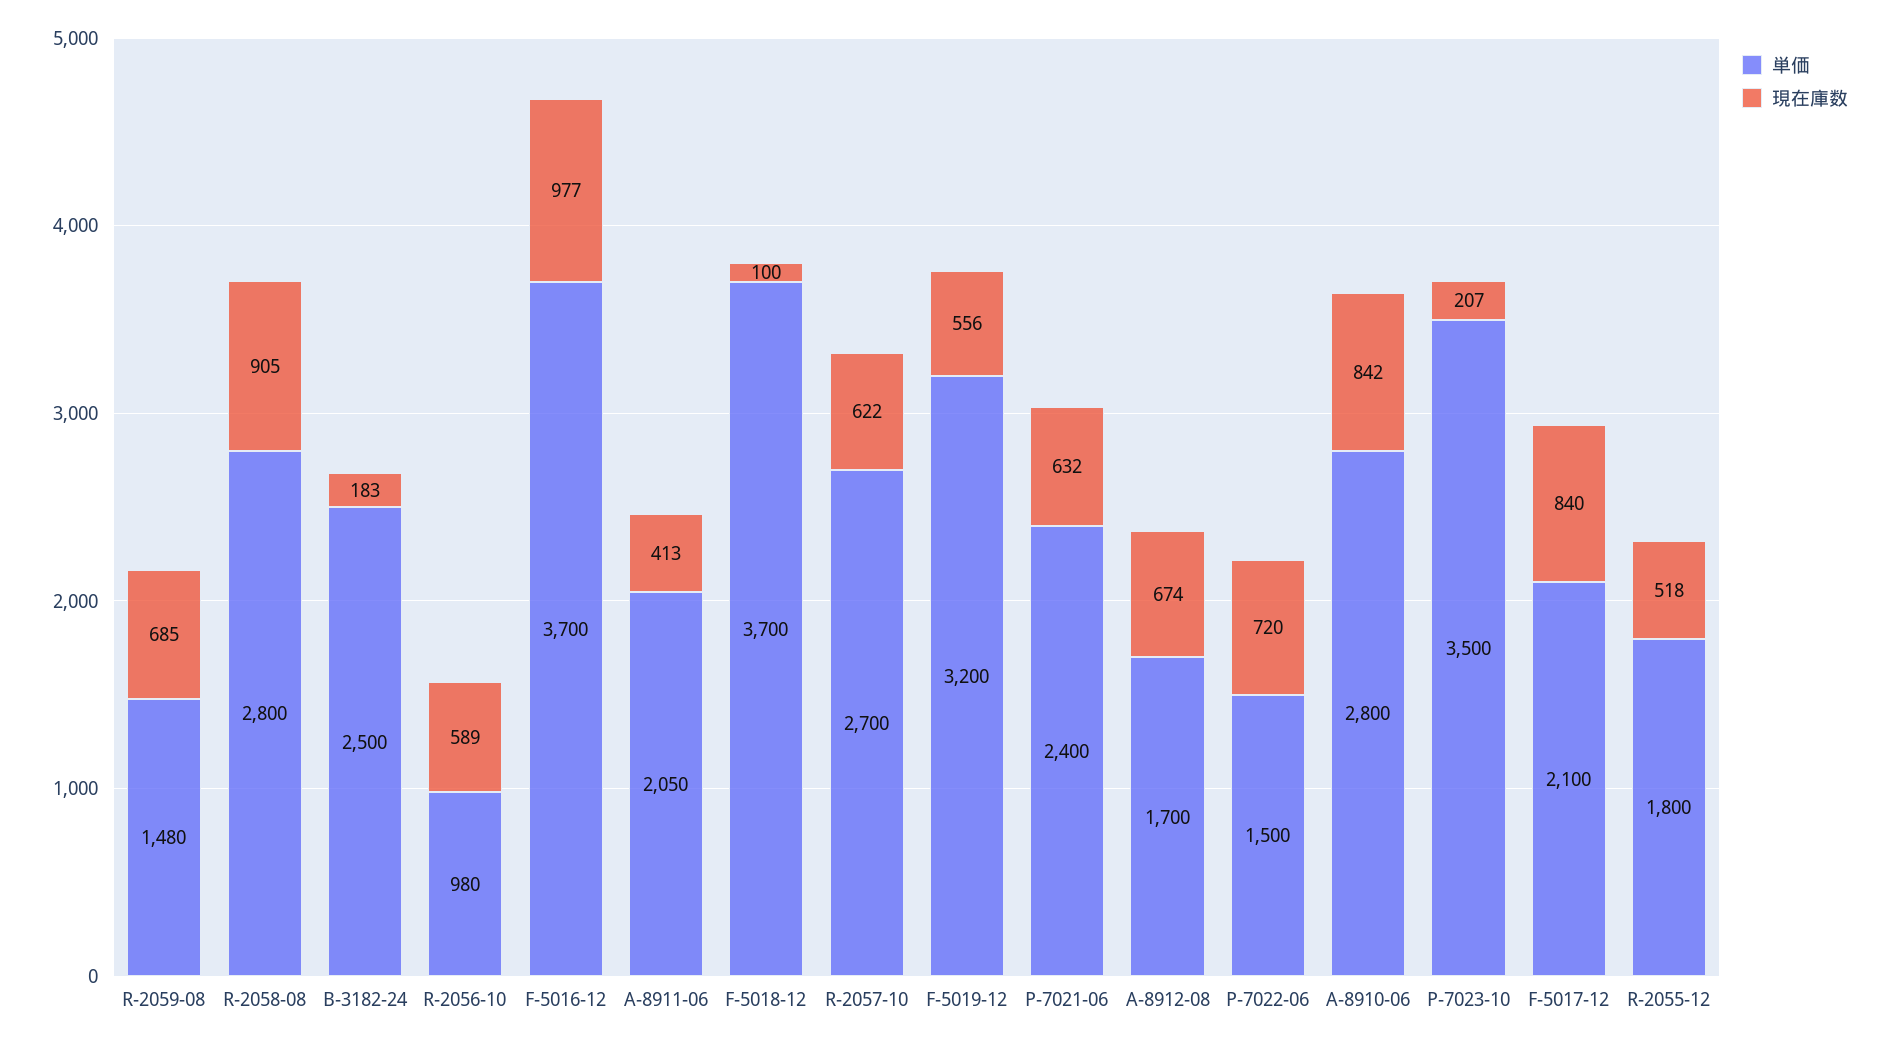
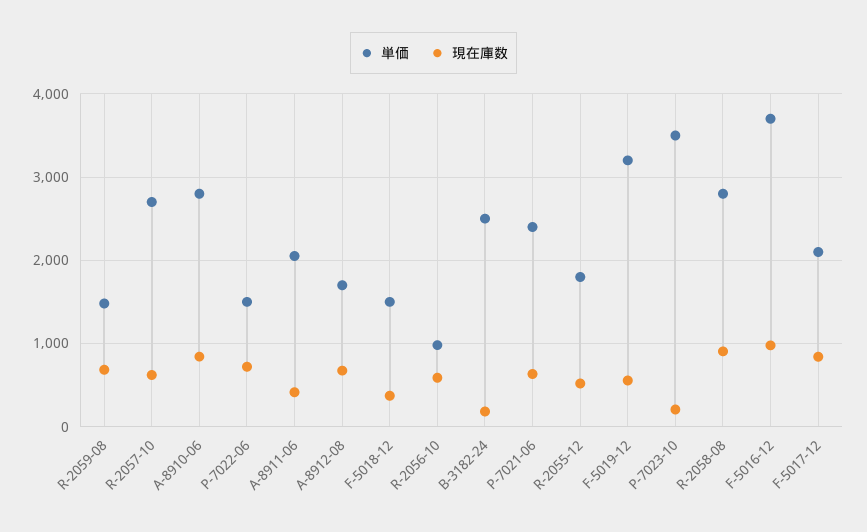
  {
    "単価": {
      "R-2059-08": 1480,
      "R-2058-08": 2800,
      "B-3182-24": 2500,
      "R-2056-10": 980,
      "F-5016-12": 3700,
      "A-8911-06": 2050,
-     "F-5018-12": 3700,
+     "F-5018-12": 1500,
      "R-2057-10": 2700,
      "F-5019-12": 3200,
      "P-7021-06": 2400,
      "A-8912-08": 1700,
      "P-7022-06": 1500,
      "A-8910-06": 2800,
      "P-7023-10": 3500,
      "F-5017-12": 2100,
      "R-2055-12": 1800
    },
    "現在庫数": {
      "R-2059-08": 685,
      "R-2058-08": 905,
      "B-3182-24": 183,
      "R-2056-10": 589,
      "F-5016-12": 977,
      "A-8911-06": 413,
-     "F-5018-12": 100,
+     "F-5018-12": 400,
      "R-2057-10": 622,
      "F-5019-12": 556,
      "P-7021-06": 632,
      "A-8912-08": 674,
      "P-7022-06": 720,
      "A-8910-06": 842,
      "P-7023-10": 207,
      "F-5017-12": 840,
      "R-2055-12": 518
    }
  }

